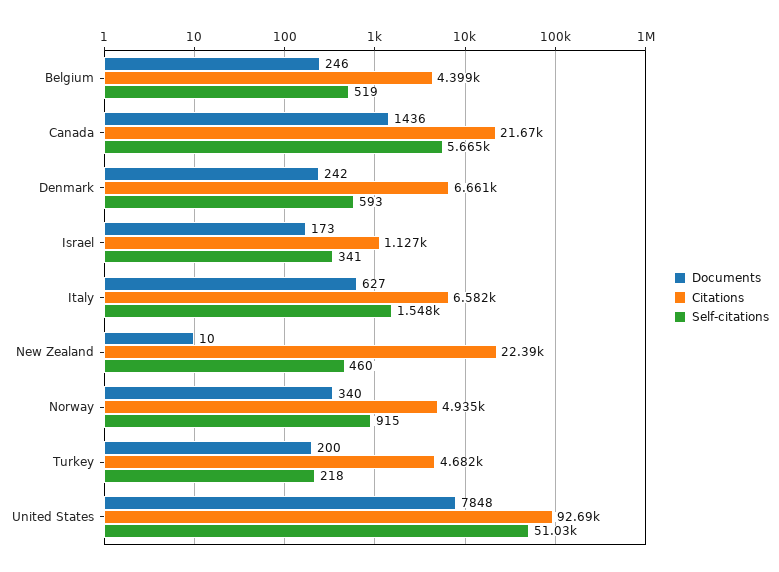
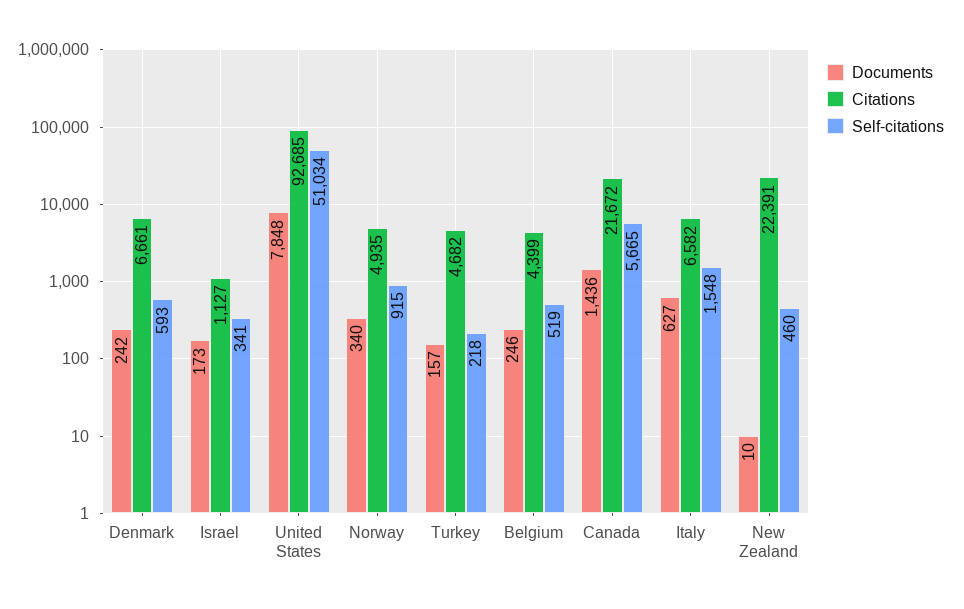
  {
    "Documents": {
      "Belgium": 246,
      "Canada": 1436,
      "Denmark": 242,
      "Israel": 173,
      "Italy": 627,
      "New Zealand": 10,
      "Norway": 340,
-     "Turkey": 200,
+     "Turkey": 157,
      "United States": 7848
    },
    "Citations": {
      "Belgium": 4399,
      "Canada": 21672,
      "Denmark": 6661,
      "Israel": 1127,
      "Italy": 6582,
      "New Zealand": 22391,
      "Norway": 4935,
      "Turkey": 4682,
      "United States": 92685
    },
    "Self-citations": {
      "Belgium": 519,
      "Canada": 5665,
      "Denmark": 593,
      "Israel": 341,
      "Italy": 1548,
      "New Zealand": 460,
      "Norway": 915,
      "Turkey": 218,
      "United States": 51034
    }
  }

